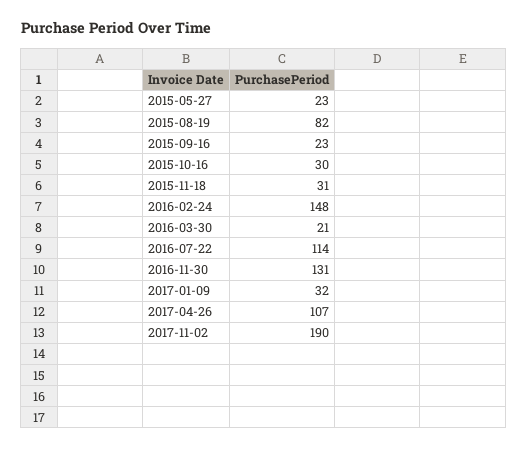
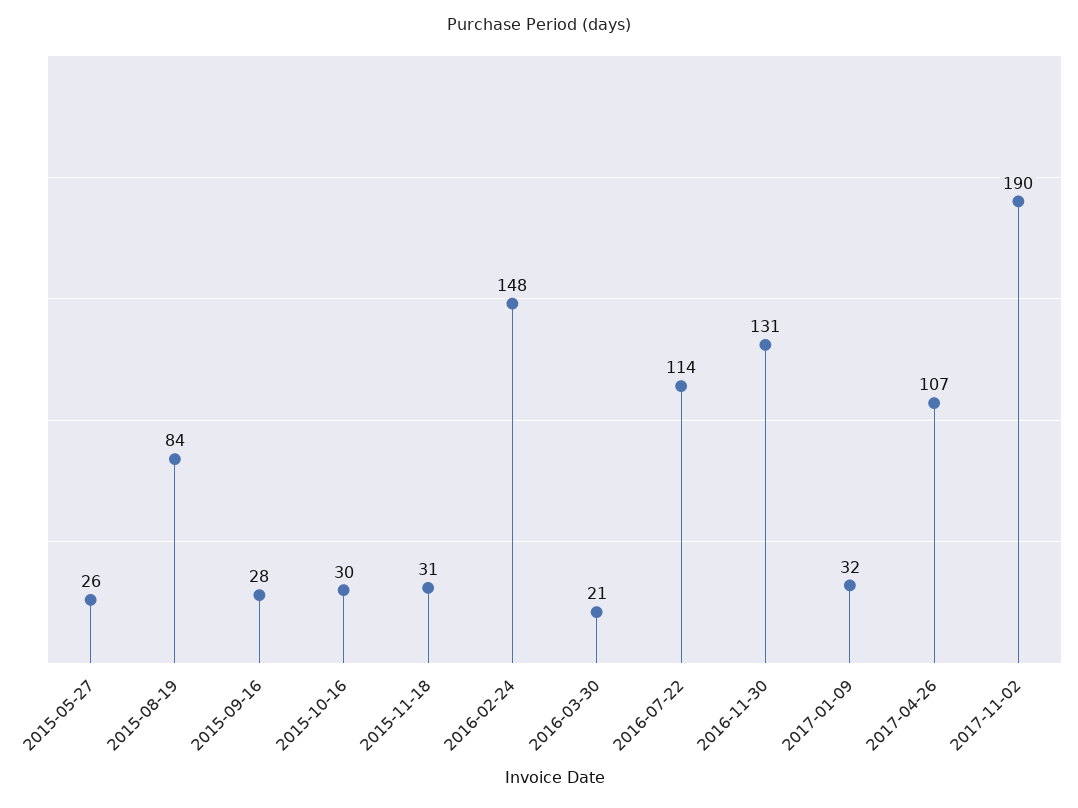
  {
-   "2015-05-27": 23,
+   "2015-05-27": 26,
-   "2015-08-19": 82,
+   "2015-08-19": 84,
-   "2015-09-16": 23,
+   "2015-09-16": 28,
    "2015-10-16": 30,
    "2015-11-18": 31,
    "2016-02-24": 148,
    "2016-03-30": 21,
    "2016-07-22": 114,
    "2016-11-30": 131,
    "2017-01-09": 32,
    "2017-04-26": 107,
    "2017-11-02": 190
  }

